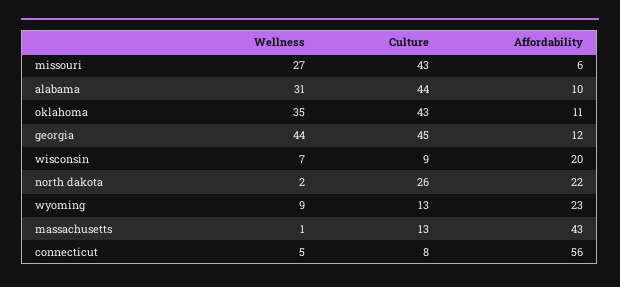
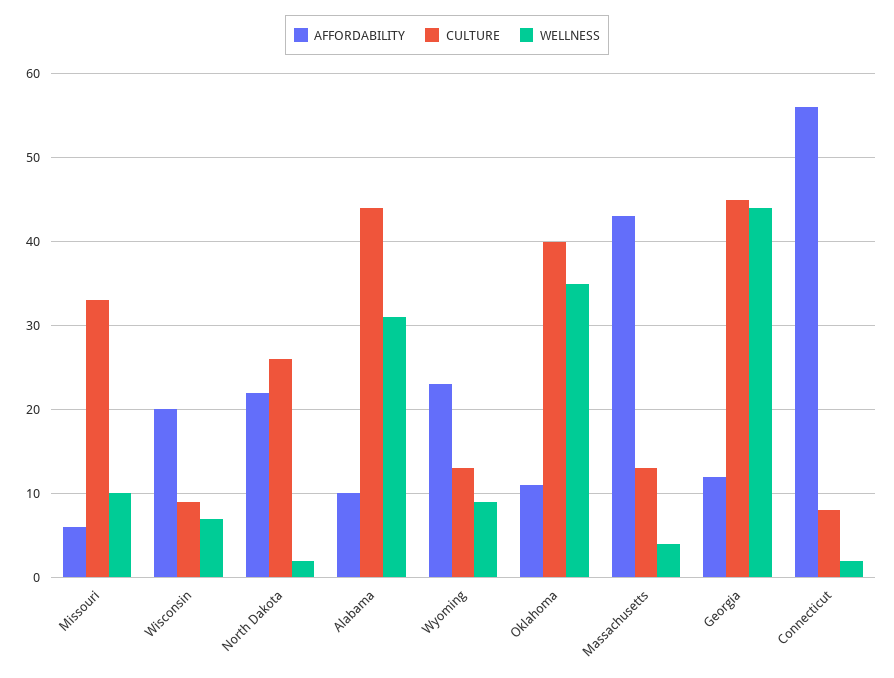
  {
    "Wellness": {
-     "missouri": 27,
+     "missouri": 10,
      "alabama": 31,
      "oklahoma": 35,
      "georgia": 44,
      "wisconsin": 7,
      "north dakota": 2,
      "wyoming": 9,
-     "massachusetts": 1,
+     "massachusetts": 4,
-     "connecticut": 5
+     "connecticut": 2
    },
    "Culture": {
-     "missouri": 43,
+     "missouri": 33,
      "alabama": 44,
-     "oklahoma": 43,
+     "oklahoma": 40,
      "georgia": 45,
      "wisconsin": 9,
      "north dakota": 26,
      "wyoming": 13,
      "massachusetts": 13,
      "connecticut": 8
    },
    "Affordability": {
      "missouri": 6,
      "alabama": 10,
      "oklahoma": 11,
      "georgia": 12,
      "wisconsin": 20,
      "north dakota": 22,
      "wyoming": 23,
      "massachusetts": 43,
      "connecticut": 56
    }
  }

